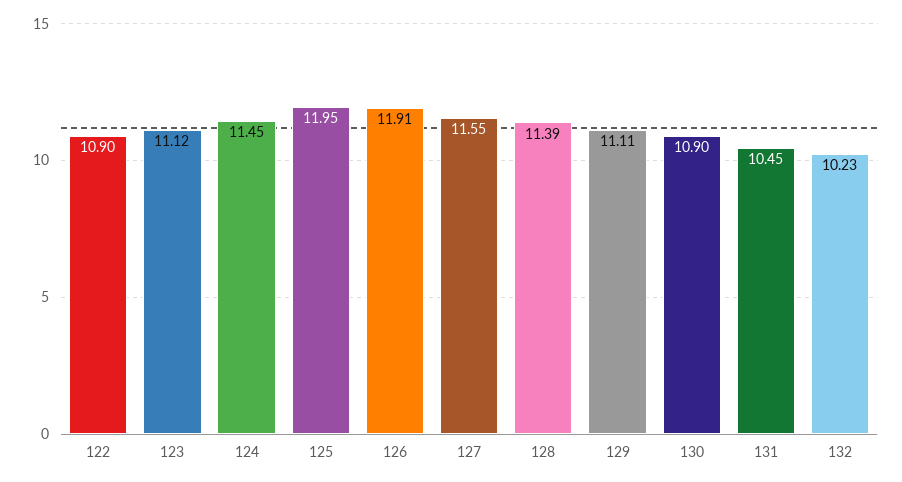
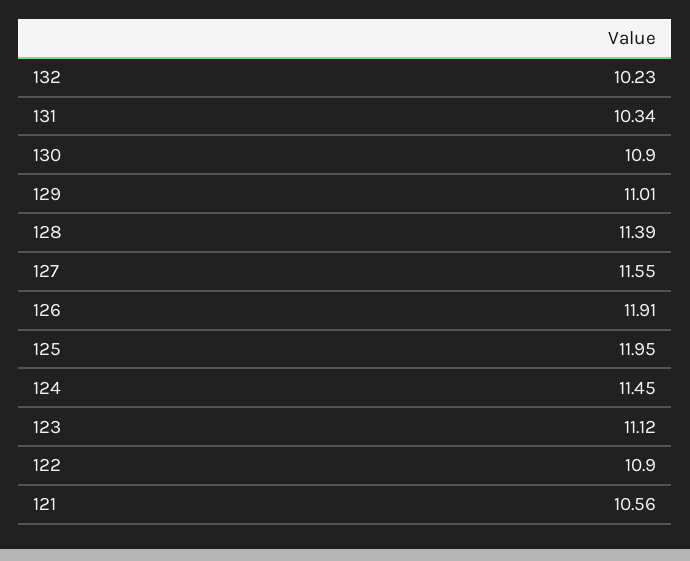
  {
    "122": 10.9,
    "123": 11.12,
    "124": 11.45,
    "125": 11.95,
    "126": 11.91,
    "127": 11.55,
    "128": 11.39,
-   "129": 11.11,
+   "129": 11.01,
    "130": 10.9,
-   "131": 10.45,
+   "131": 10.34,
-   "132": 10.23
+   "132": 10.23,
+   "121": 10.56
  }

